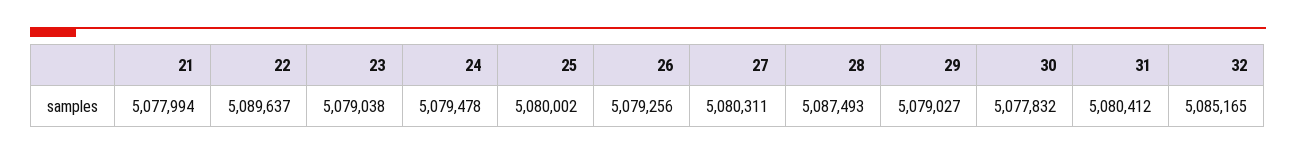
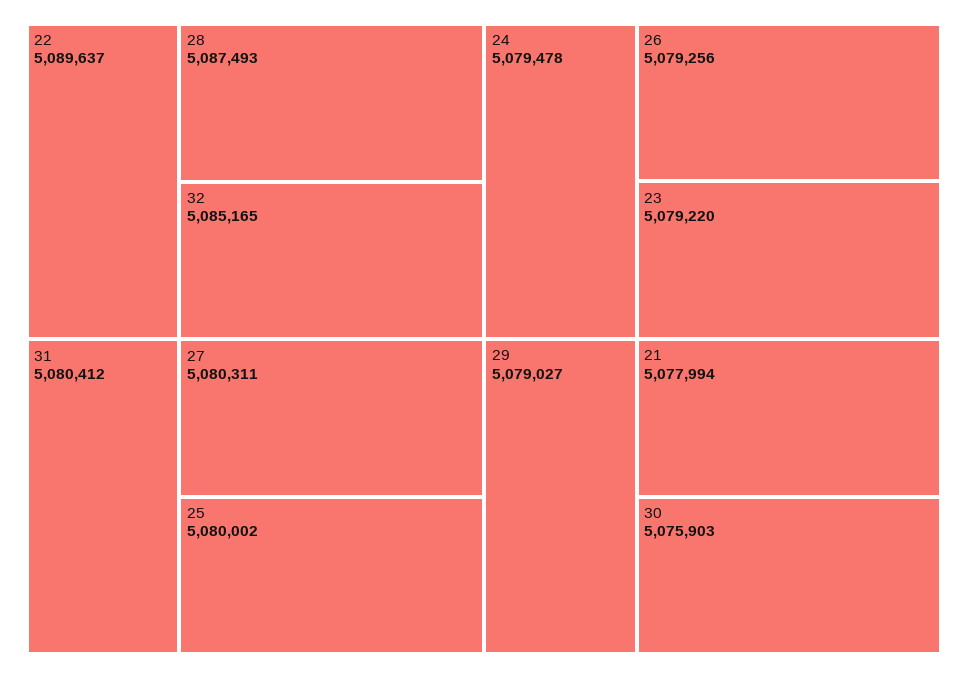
  {
    "21": 5077994,
    "22": 5089637,
-   "23": 5079038,
+   "23": 5079220,
    "24": 5079478,
    "25": 5080002,
    "26": 5079256,
    "27": 5080311,
    "28": 5087493,
    "29": 5079027,
-   "30": 5077832,
+   "30": 5075903,
    "31": 5080412,
    "32": 5085165
  }

